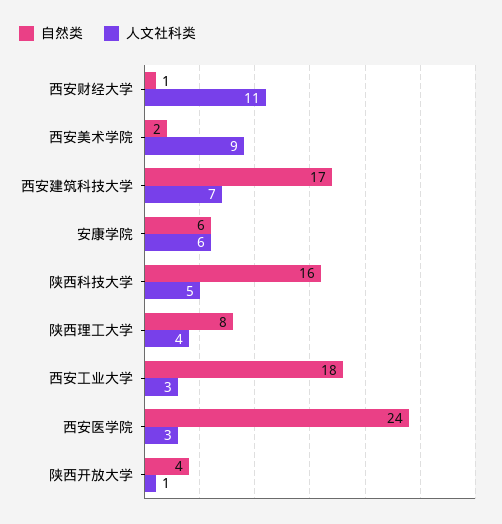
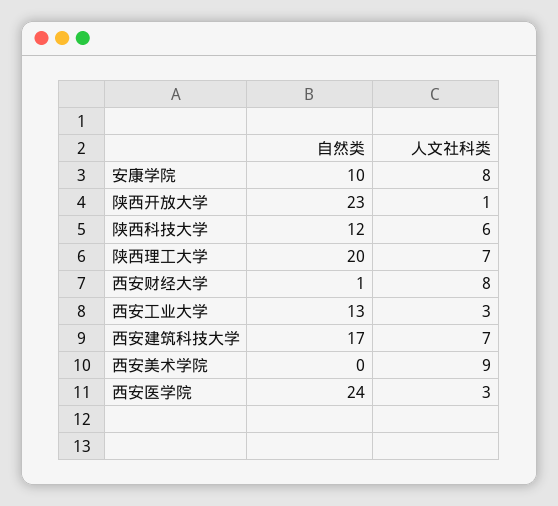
  {
    "自然类": {
      "西安财经大学": 1,
-     "西安美术学院": 2,
+     "西安美术学院": 0,
      "西安建筑科技大学": 17,
-     "安康学院": 6,
+     "安康学院": 10,
-     "陕西科技大学": 16,
+     "陕西科技大学": 12,
-     "陕西理工大学": 8,
+     "陕西理工大学": 20,
-     "西安工业大学": 18,
+     "西安工业大学": 13,
      "西安医学院": 24,
-     "陕西开放大学": 4
+     "陕西开放大学": 23
    },
    "人文社科类": {
-     "西安财经大学": 11,
+     "西安财经大学": 8,
      "西安美术学院": 9,
      "西安建筑科技大学": 7,
-     "安康学院": 6,
+     "安康学院": 8,
-     "陕西科技大学": 5,
+     "陕西科技大学": 6,
-     "陕西理工大学": 4,
+     "陕西理工大学": 7,
      "西安工业大学": 3,
      "西安医学院": 3,
      "陕西开放大学": 1
    }
  }

